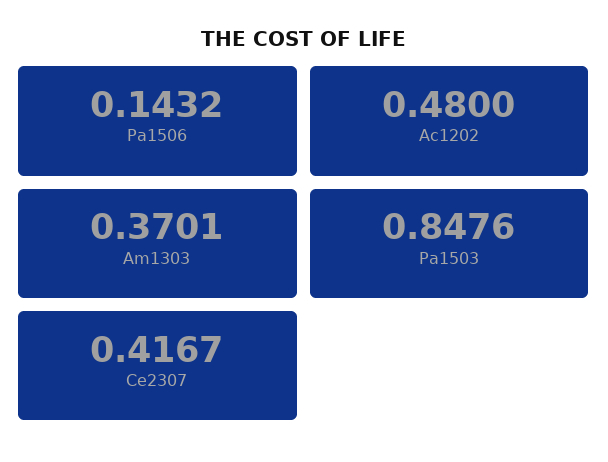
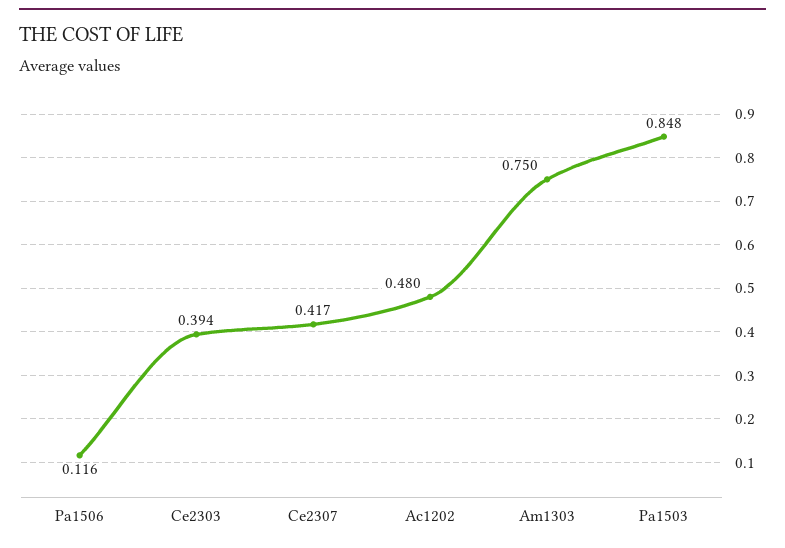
  {
-   "Pa1506": 0.1432,
+   "Pa1506": 0.116,
    "Ac1202": 0.48,
-   "Am1303": 0.3701,
+   "Am1303": 0.75,
    "Pa1503": 0.8476,
-   "Ce2307": 0.4167
+   "Ce2307": 0.4167,
+   "Ce2303": 0.394
  }

